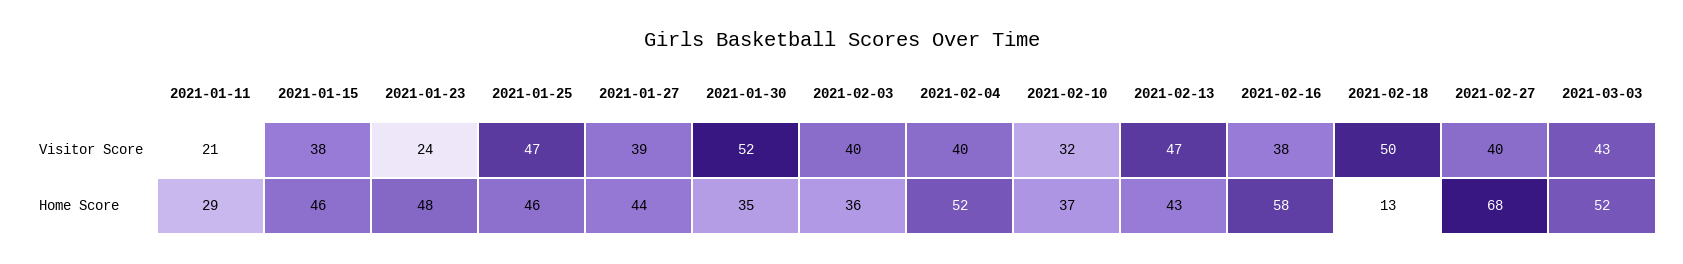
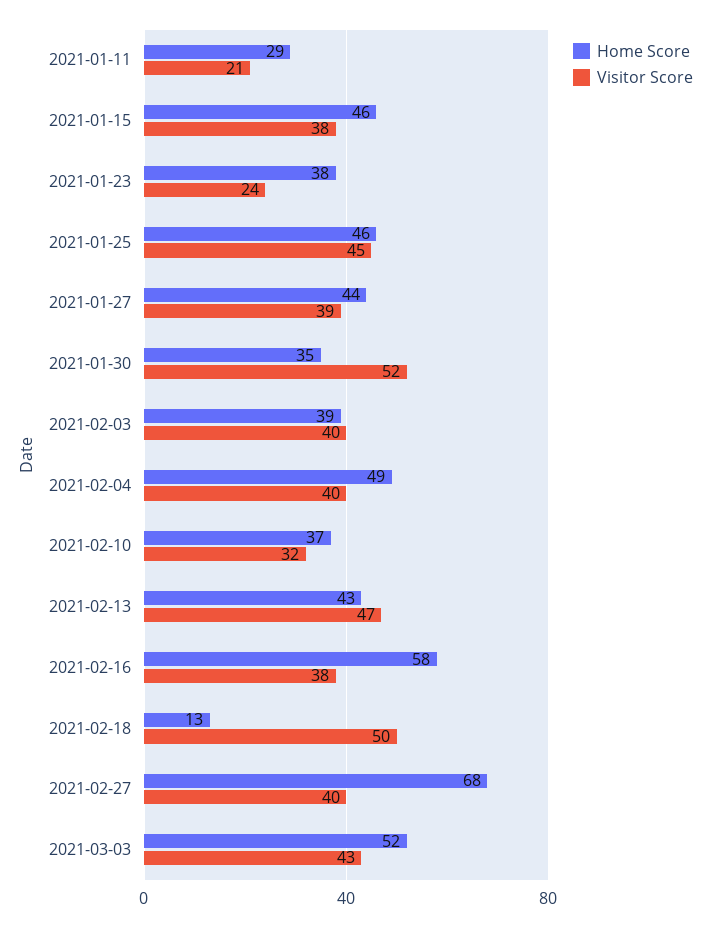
  {
    "Visitor Score": {
      "2021-01-11": 21,
      "2021-01-15": 38,
      "2021-01-23": 24,
-     "2021-01-25": 47,
+     "2021-01-25": 45,
      "2021-01-27": 39,
      "2021-01-30": 52,
      "2021-02-03": 40,
      "2021-02-04": 40,
      "2021-02-10": 32,
      "2021-02-13": 47,
      "2021-02-16": 38,
      "2021-02-18": 50,
      "2021-02-27": 40,
      "2021-03-03": 43
    },
    "Home Score": {
      "2021-01-11": 29,
      "2021-01-15": 46,
-     "2021-01-23": 48,
+     "2021-01-23": 38,
      "2021-01-25": 46,
      "2021-01-27": 44,
      "2021-01-30": 35,
-     "2021-02-03": 36,
+     "2021-02-03": 39,
-     "2021-02-04": 52,
+     "2021-02-04": 49,
      "2021-02-10": 37,
      "2021-02-13": 43,
      "2021-02-16": 58,
      "2021-02-18": 13,
      "2021-02-27": 68,
      "2021-03-03": 52
    }
  }

